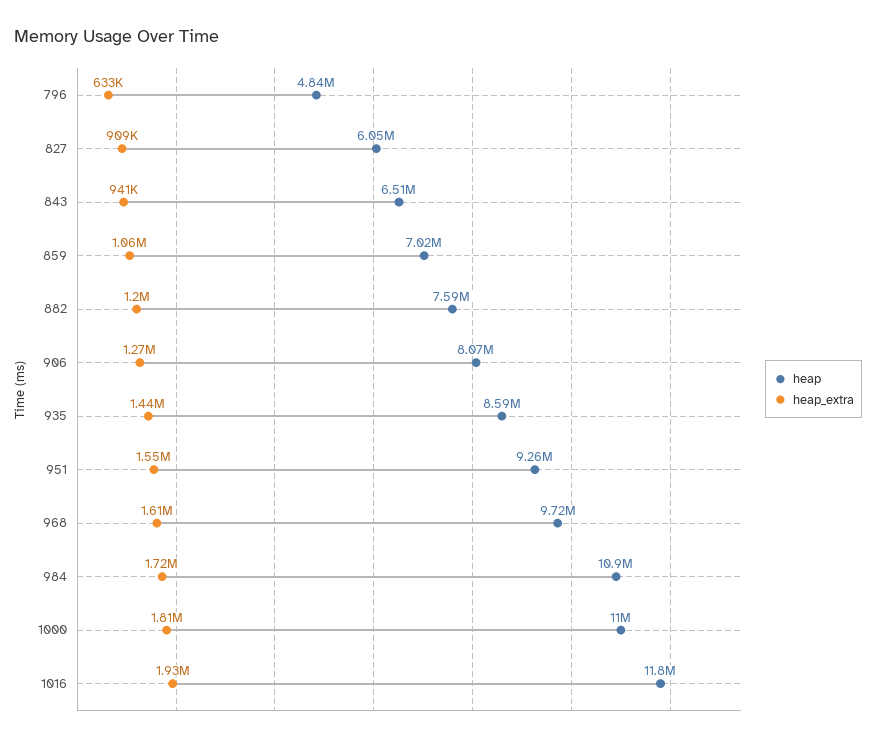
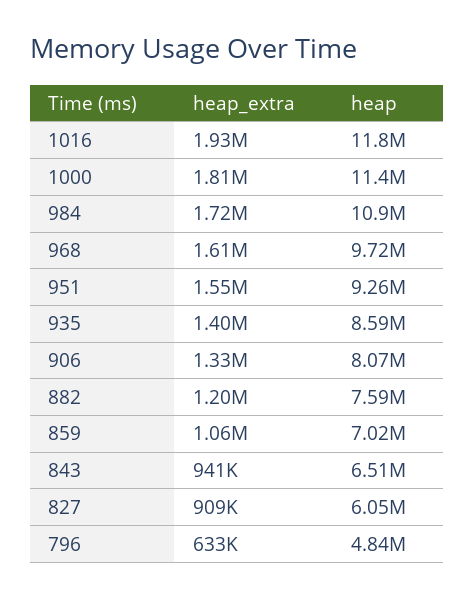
  {
    "heap": {
      "796": 4840000,
      "827": 6050000,
      "843": 6510000,
      "859": 7020000,
      "882": 7590000,
      "906": 8070000,
      "935": 8590000,
      "951": 9260000,
      "968": 9720000,
      "984": 10900000,
-     "1000": 11000000,
+     "1000": 11400000,
      "1016": 11800000
    },
    "heap_extra": {
      "796": 633000,
      "827": 909000,
      "843": 941000,
      "859": 1060000,
      "882": 1200000,
-     "906": 1270000,
+     "906": 1330000,
-     "935": 1440000,
+     "935": 1400000,
      "951": 1550000,
      "968": 1610000,
      "984": 1720000,
      "1000": 1810000,
      "1016": 1930000
    }
  }

